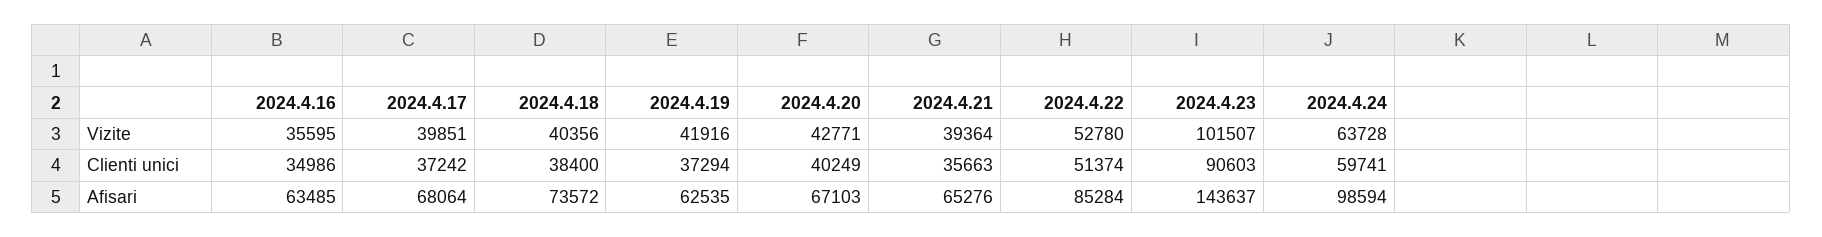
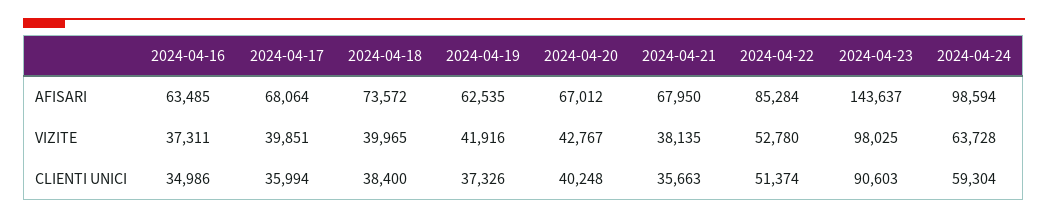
  {
    "2024.4.16": {
-     "Vizite": 35595,
+     "Vizite": 37311,
      "Clienti unici": 34986,
      "Afisari": 63485
    },
    "2024.4.17": {
      "Vizite": 39851,
-     "Clienti unici": 37242,
+     "Clienti unici": 35994,
      "Afisari": 68064
    },
    "2024.4.18": {
-     "Vizite": 40356,
+     "Vizite": 39965,
      "Clienti unici": 38400,
      "Afisari": 73572
    },
    "2024.4.19": {
      "Vizite": 41916,
-     "Clienti unici": 37294,
+     "Clienti unici": 37326,
      "Afisari": 62535
    },
    "2024.4.20": {
-     "Vizite": 42771,
+     "Vizite": 42767,
-     "Clienti unici": 40249,
+     "Clienti unici": 40248,
-     "Afisari": 67103
+     "Afisari": 67012
    },
    "2024.4.21": {
-     "Vizite": 39364,
+     "Vizite": 38135,
      "Clienti unici": 35663,
-     "Afisari": 65276
+     "Afisari": 67950
    },
    "2024.4.22": {
      "Vizite": 52780,
      "Clienti unici": 51374,
      "Afisari": 85284
    },
    "2024.4.23": {
-     "Vizite": 101507,
+     "Vizite": 98025,
      "Clienti unici": 90603,
      "Afisari": 143637
    },
    "2024.4.24": {
      "Vizite": 63728,
-     "Clienti unici": 59741,
+     "Clienti unici": 59304,
      "Afisari": 98594
    }
  }

